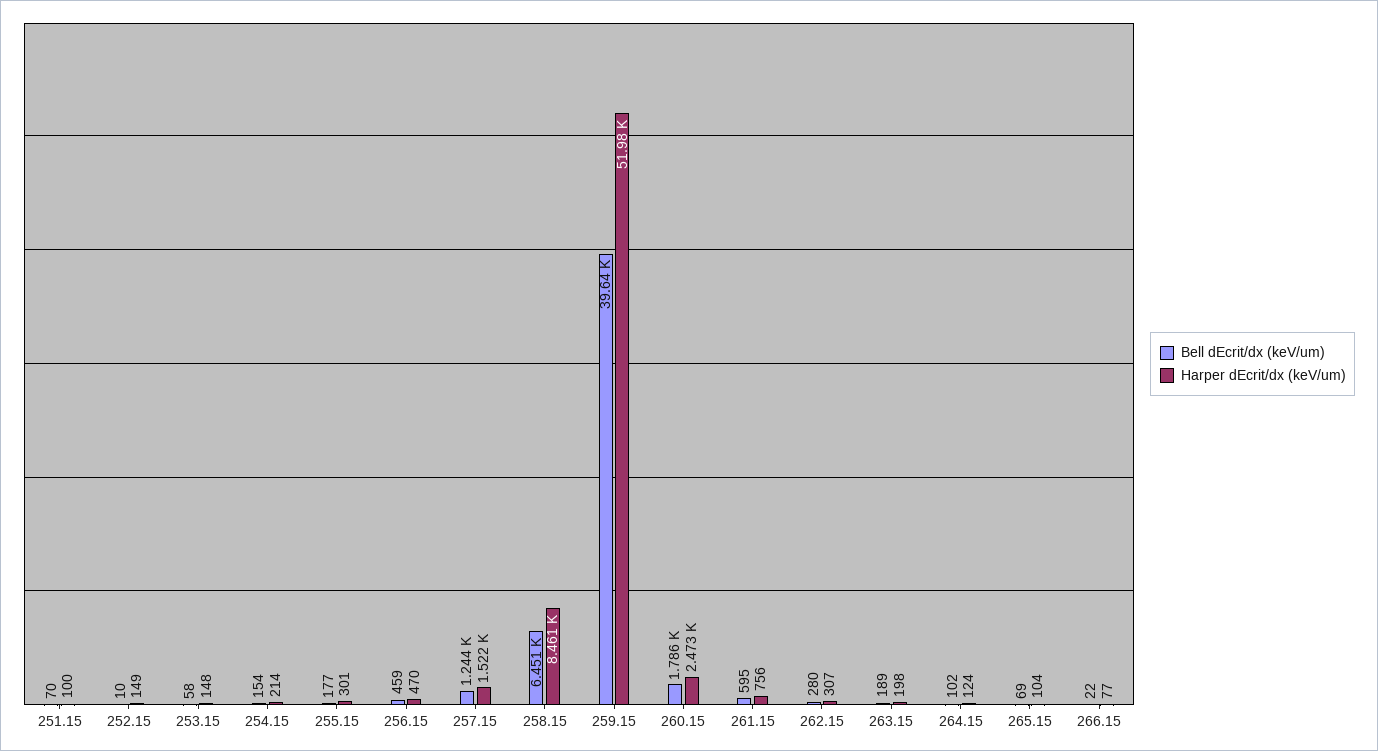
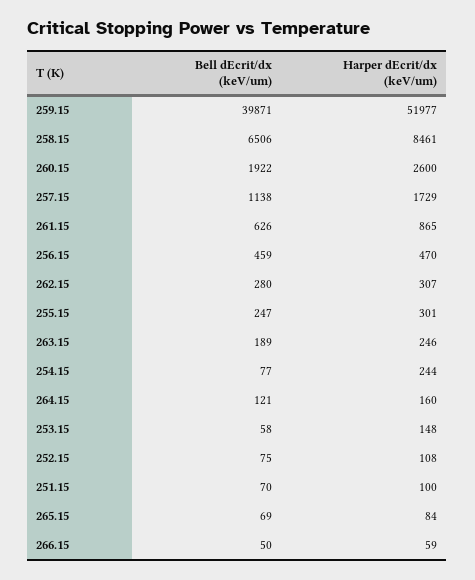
  {
    "Bell dEcrit/dx (keV/um)": {
      "251.15": 70,
-     "252.15": 10,
+     "252.15": 75,
      "253.15": 58,
-     "254.15": 154,
+     "254.15": 77,
-     "255.15": 177,
+     "255.15": 247,
      "256.15": 459,
-     "257.15": 1244,
+     "257.15": 1138,
-     "258.15": 6451,
+     "258.15": 6506,
-     "259.15": 39640,
+     "259.15": 39871,
-     "260.15": 1786,
+     "260.15": 1922,
-     "261.15": 595,
+     "261.15": 626,
      "262.15": 280,
      "263.15": 189,
-     "264.15": 102,
+     "264.15": 121,
      "265.15": 69,
-     "266.15": 22
+     "266.15": 50
    },
    "Harper dEcrit/dx (keV/um)": {
      "251.15": 100,
-     "252.15": 149,
+     "252.15": 108,
      "253.15": 148,
-     "254.15": 214,
+     "254.15": 244,
      "255.15": 301,
      "256.15": 470,
-     "257.15": 1522,
+     "257.15": 1729,
      "258.15": 8461,
      "259.15": 51977,
-     "260.15": 2473,
+     "260.15": 2600,
-     "261.15": 756,
+     "261.15": 865,
      "262.15": 307,
-     "263.15": 198,
+     "263.15": 246,
-     "264.15": 124,
+     "264.15": 160,
-     "265.15": 104,
+     "265.15": 84,
-     "266.15": 77
+     "266.15": 59
    }
  }

